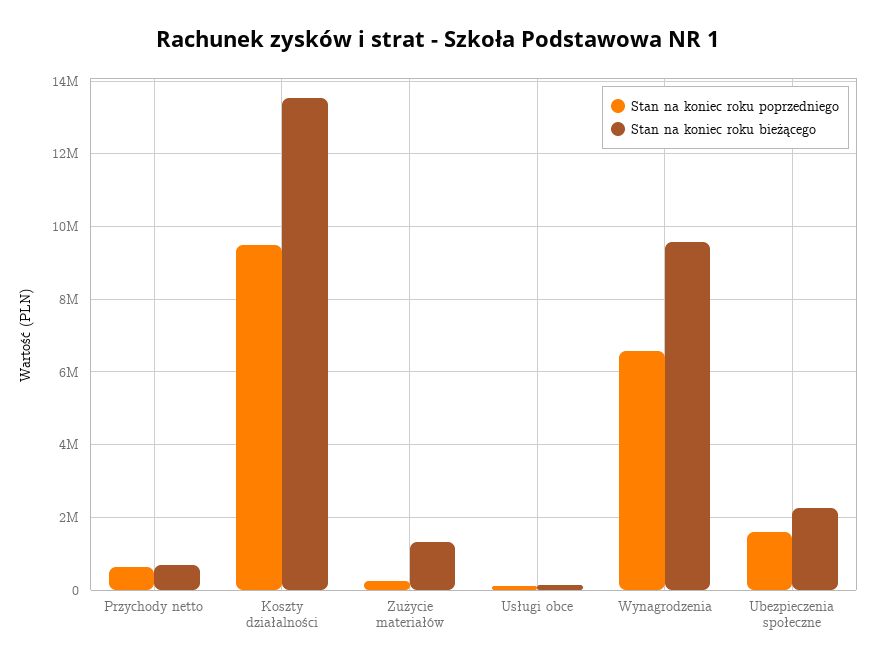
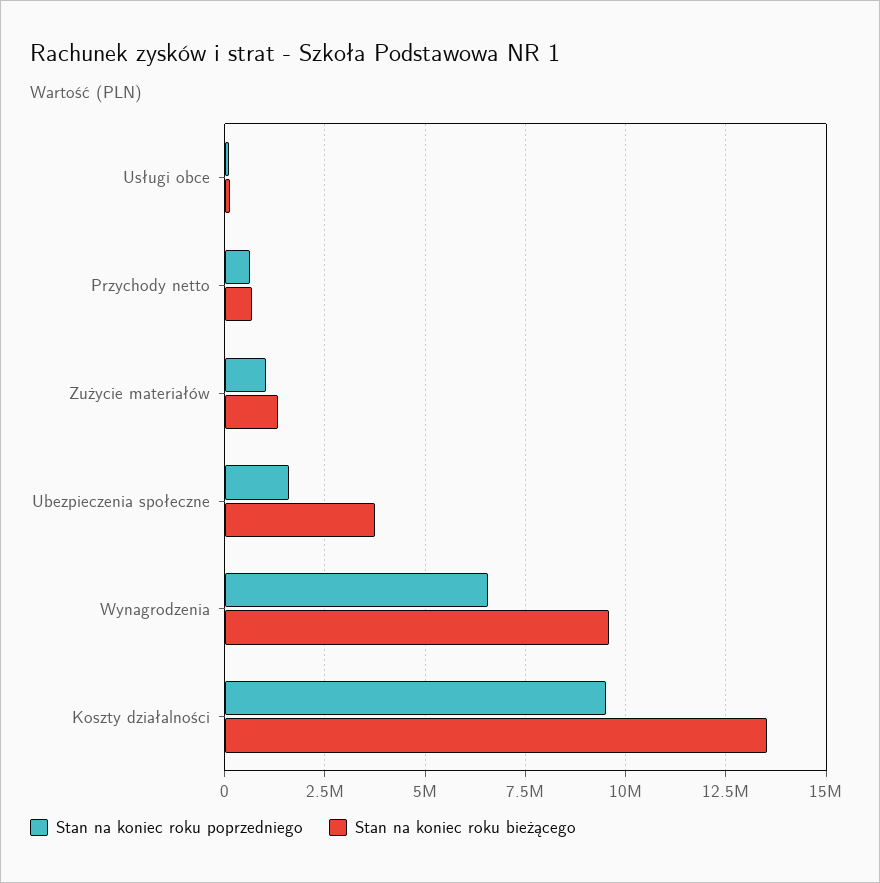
  {
    "Stan na koniec roku poprzedniego": {
      "Przychody netto": 600000,
      "Koszty działalności": 9600000,
-     "Zużycie materiałów": 200000,
+     "Zużycie materiałów": 1000000,
      "Usługi obce": 200000,
      "Wynagrodzenia": 6600000,
      "Ubezpieczenia społeczne": 1600000
    },
    "Stan na koniec roku bieżącego": {
      "Przychody netto": 600000,
      "Koszty działalności": 13600000,
      "Zużycie materiałów": 1400000,
      "Usługi obce": 200000,
      "Wynagrodzenia": 9600000,
-     "Ubezpieczenia społeczne": 2200000
+     "Ubezpieczenia społeczne": 3750000
    }
  }

